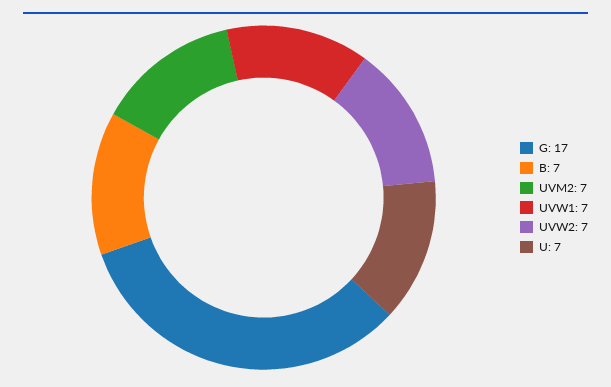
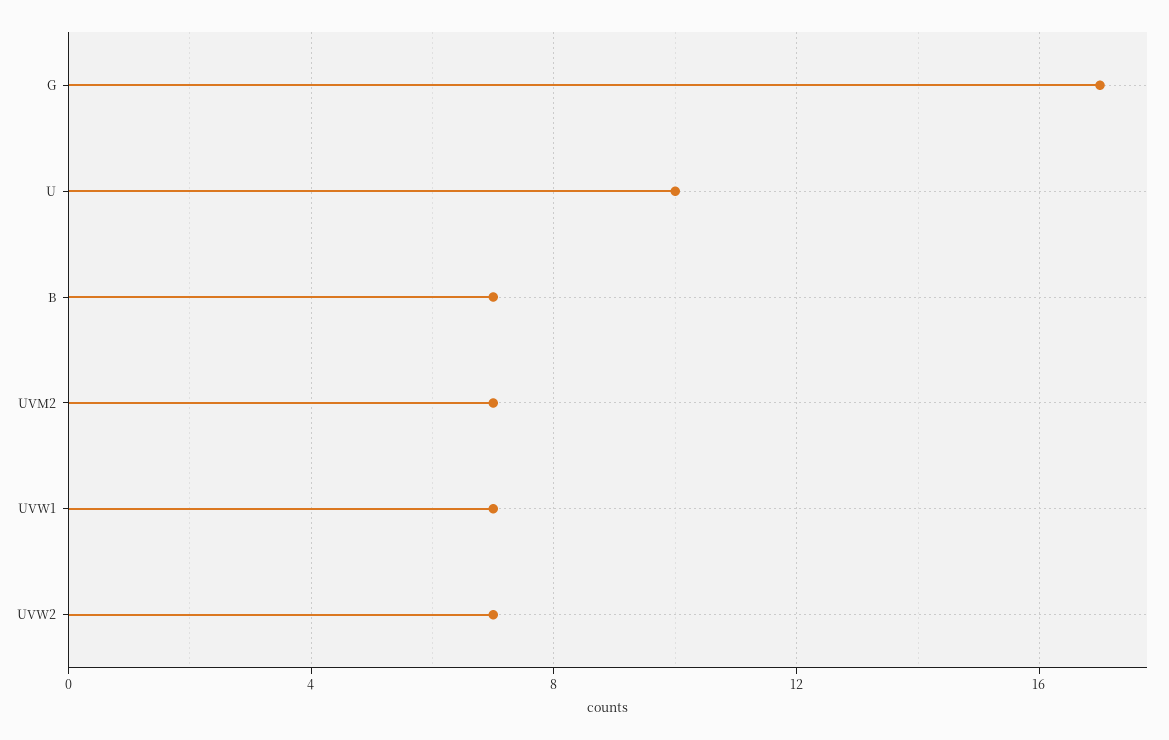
  {
    "G": 17,
    "B": 7,
    "UVM2": 7,
    "UVW1": 7,
    "UVW2": 7,
-   "U": 7
+   "U": 10
  }

